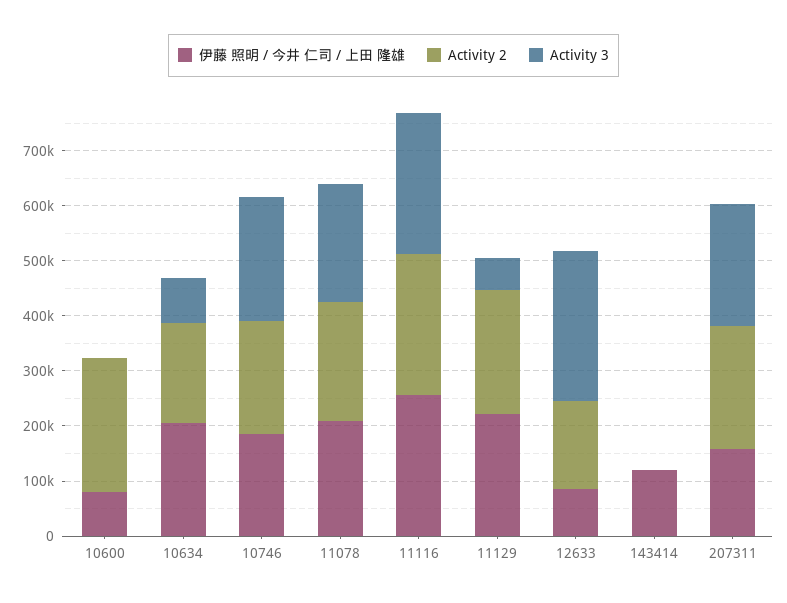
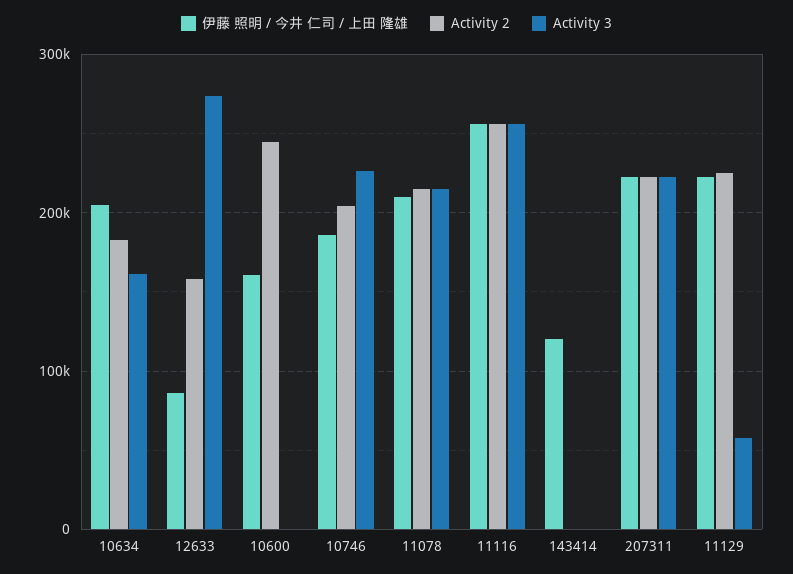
  {
    "伊藤 照明 / 今井 仁司 / 上田 隆雄": {
-     "10600": 80000,
+     "10600": 160000,
      "10634": 210000,
      "10746": 190000,
      "11078": 210000,
      "11116": 260000,
      "11129": 220000,
      "12633": 90000,
      "143414": 120000,
-     "207311": 160000
+     "207311": 220000
    },
    "Activity 2": {
      "10600": 240000,
      "10634": 180000,
      "10746": 200000,
      "11078": 220000,
      "11116": 260000,
      "11129": 230000,
      "12633": 160000,
      "143414": 0,
      "207311": 220000
    },
    "Activity 3": {
      "10600": 0,
-     "10634": 80000,
+     "10634": 160000,
      "10746": 230000,
      "11078": 220000,
      "11116": 260000,
      "11129": 60000,
      "12633": 270000,
      "143414": 0,
      "207311": 220000
    }
  }

